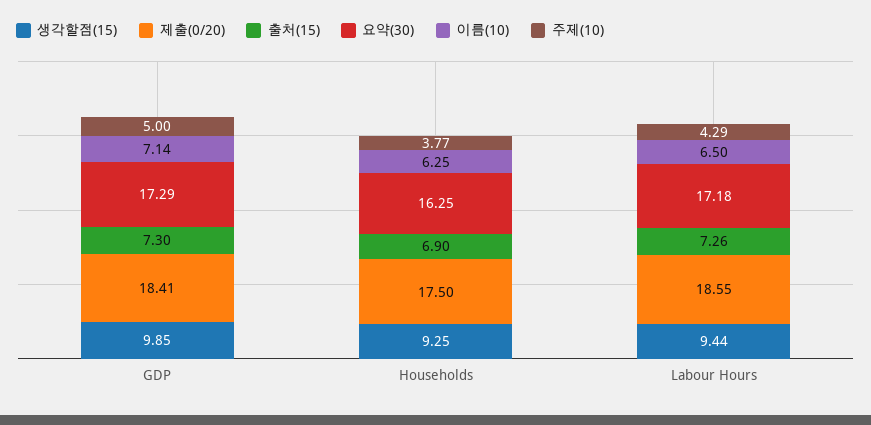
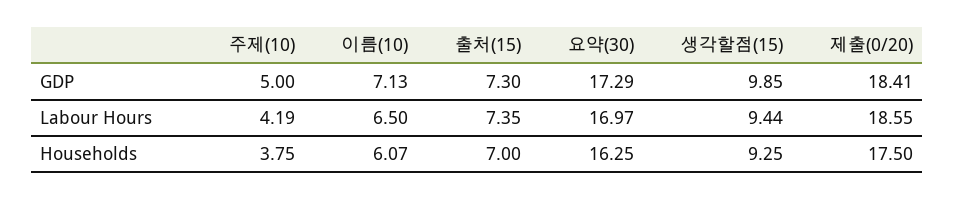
  {
    "생각할점(15)": {
      "GDP": 9.85,
      "Households": 9.25,
      "Labour Hours": 9.44
    },
    "제출(0/20)": {
      "GDP": 18.41,
      "Households": 17.5,
      "Labour Hours": 18.55
    },
    "출처(15)": {
      "GDP": 7.3,
-     "Households": 6.9,
+     "Households": 7,
-     "Labour Hours": 7.26
+     "Labour Hours": 7.35
    },
    "요약(30)": {
      "GDP": 17.29,
      "Households": 16.25,
-     "Labour Hours": 17.18
+     "Labour Hours": 16.97
    },
    "이름(10)": {
-     "GDP": 7.14,
+     "GDP": 7.13,
-     "Households": 6.25,
+     "Households": 6.07,
      "Labour Hours": 6.5
    },
    "주제(10)": {
      "GDP": 5,
-     "Households": 3.77,
+     "Households": 3.75,
-     "Labour Hours": 4.29
+     "Labour Hours": 4.19
    }
  }

